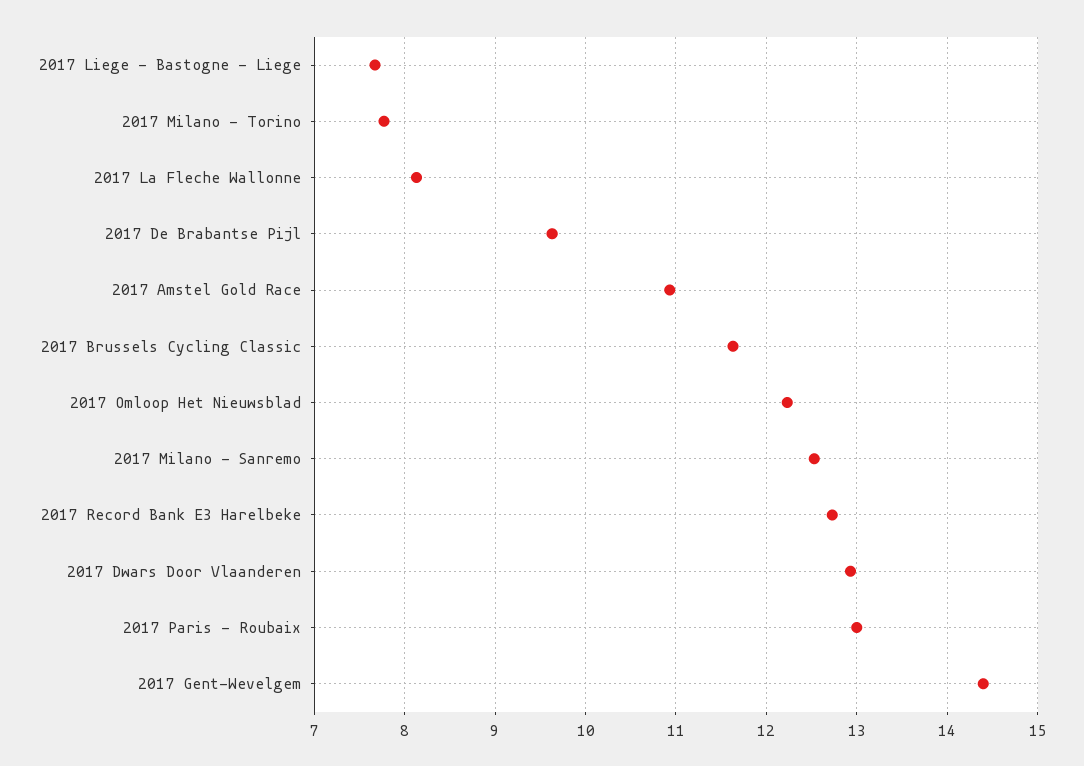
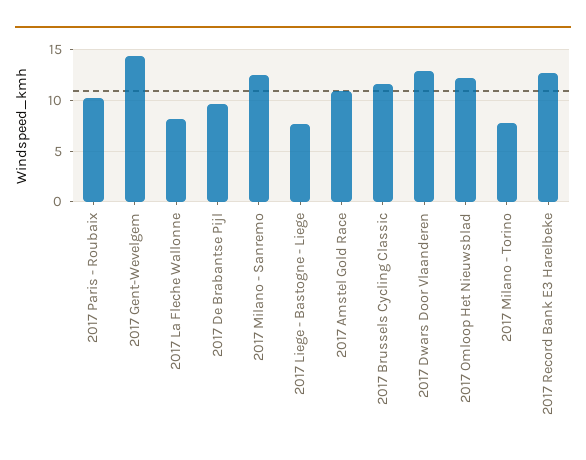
  {
    "2017 Liege - Bastogne - Liege": 7.7,
    "2017 Milano - Torino": 7.8,
    "2017 La Fleche Wallonne": 8.1,
    "2017 De Brabantse Pijl": 9.6,
    "2017 Amstel Gold Race": 10.9,
    "2017 Brussels Cycling Classic": 11.6,
    "2017 Omloop Het Nieuwsblad": 12.2,
    "2017 Milano - Sanremo": 12.5,
    "2017 Record Bank E3 Harelbeke": 12.7,
    "2017 Dwars Door Vlaanderen": 12.9,
-   "2017 Paris - Roubaix": 13,
+   "2017 Paris - Roubaix": 10,
    "2017 Gent-Wevelgem": 14.4
  }

